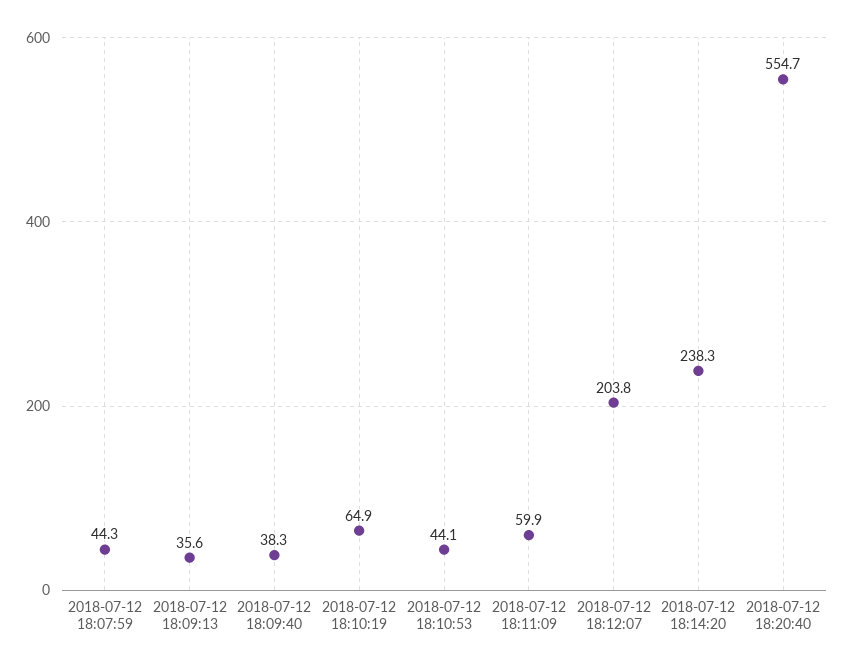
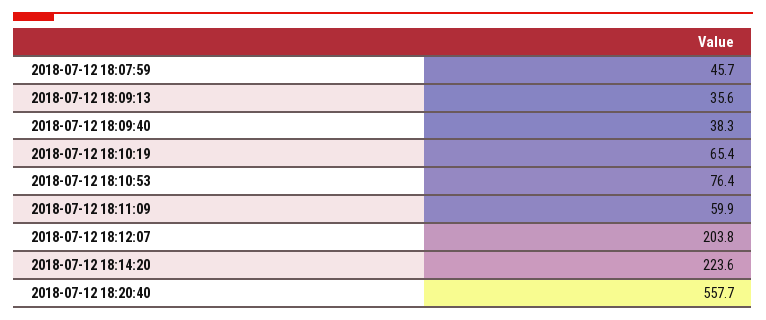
  {
-   "2018-07-12 18:07:59": 44.3,
+   "2018-07-12 18:07:59": 45.7,
    "2018-07-12 18:09:13": 35.6,
    "2018-07-12 18:09:40": 38.3,
-   "2018-07-12 18:10:19": 64.9,
+   "2018-07-12 18:10:19": 65.4,
-   "2018-07-12 18:10:53": 44.1,
+   "2018-07-12 18:10:53": 76.4,
    "2018-07-12 18:11:09": 59.9,
    "2018-07-12 18:12:07": 203.8,
-   "2018-07-12 18:14:20": 238.3,
+   "2018-07-12 18:14:20": 223.6,
-   "2018-07-12 18:20:40": 554.7
+   "2018-07-12 18:20:40": 557.7
  }

